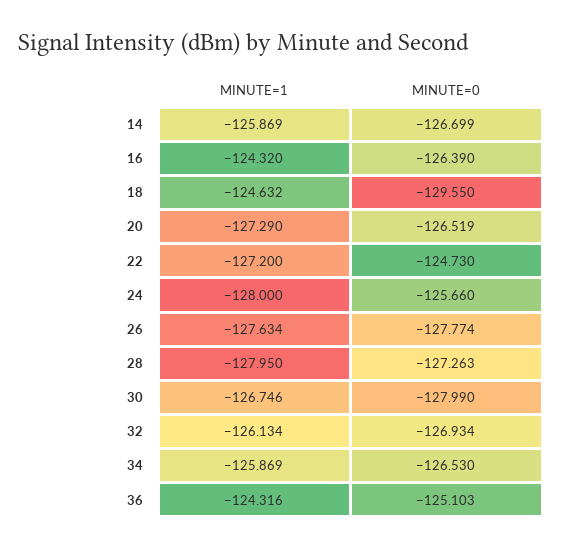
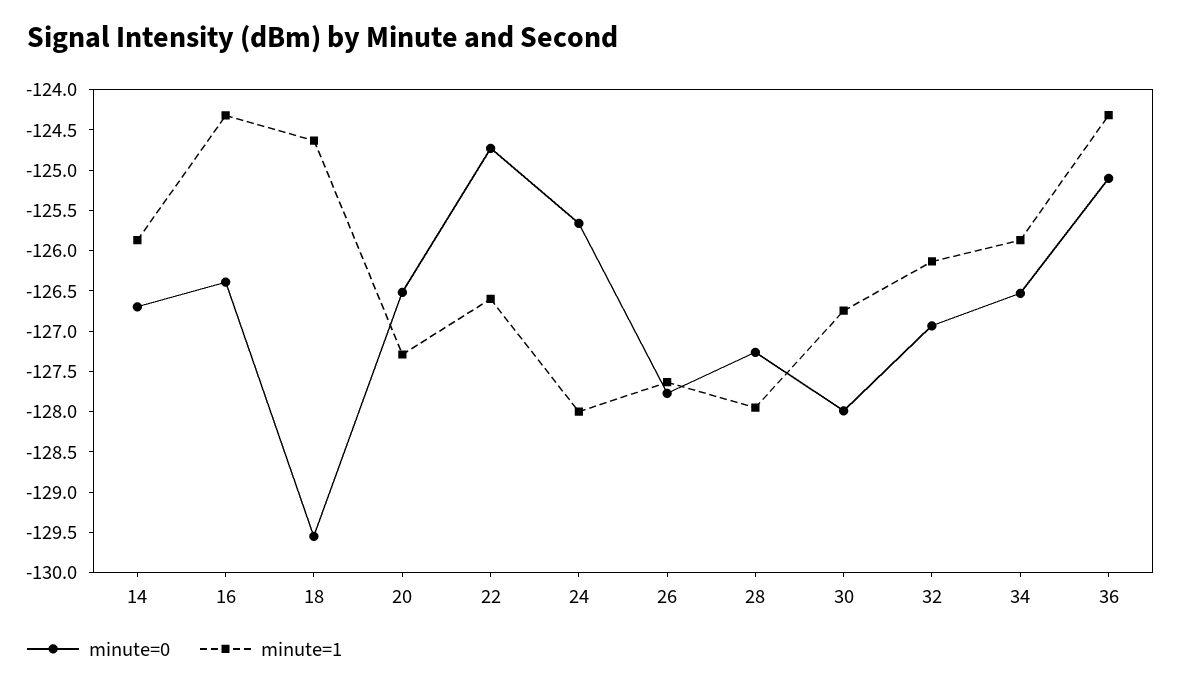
  {
    "MINUTE=1": {
      "14": -125.869,
      "16": -124.32,
      "18": -124.632,
      "20": -127.29,
-     "22": -127.2,
+     "22": -126.6,
      "24": -128,
      "26": -127.634,
      "28": -127.95,
      "30": -126.746,
      "32": -126.134,
      "34": -125.869,
      "36": -124.316
    },
    "MINUTE=0": {
      "14": -126.699,
      "16": -126.39,
      "18": -129.55,
      "20": -126.519,
      "22": -124.73,
      "24": -125.66,
      "26": -127.774,
      "28": -127.263,
      "30": -127.99,
      "32": -126.934,
      "34": -126.53,
      "36": -125.103
    }
  }

